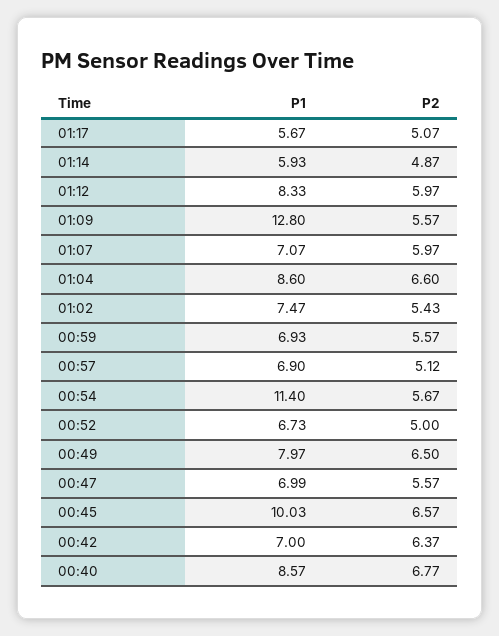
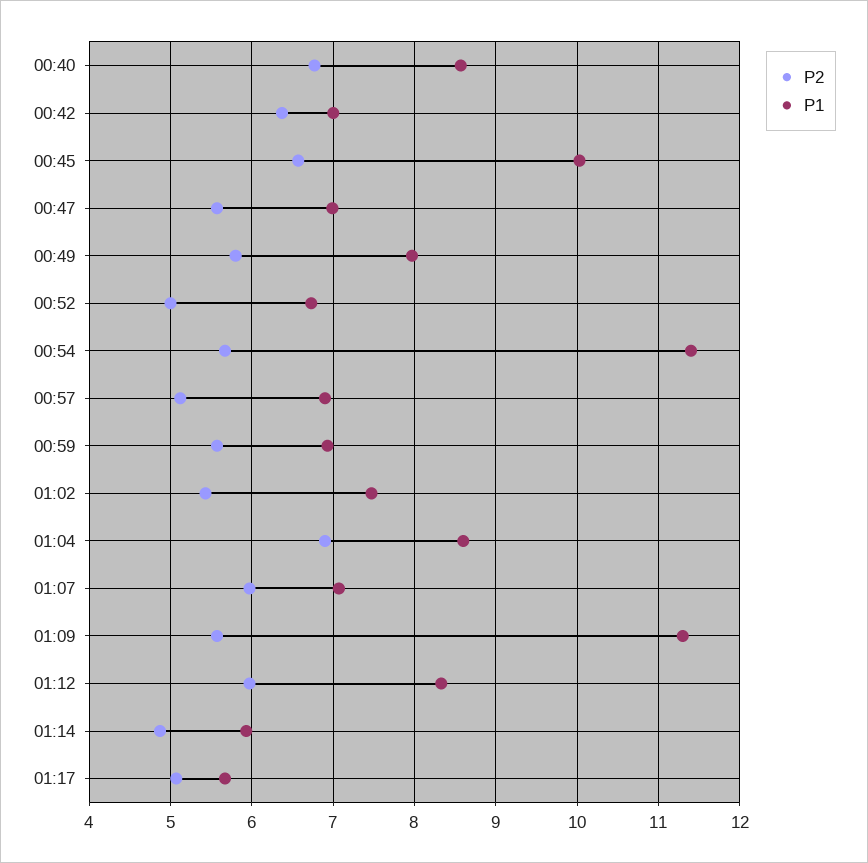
  {
    "P1": {
      "01:17": 5.67,
      "01:14": 5.93,
      "01:12": 8.33,
-     "01:09": 12.8,
+     "01:09": 11.3,
      "01:07": 7.07,
      "01:04": 8.6,
      "01:02": 7.47,
      "00:59": 6.93,
      "00:57": 6.9,
      "00:54": 11.4,
      "00:52": 6.73,
      "00:49": 7.97,
      "00:47": 6.99,
      "00:45": 10.03,
      "00:42": 7,
      "00:40": 8.57
    },
    "P2": {
      "01:17": 5.07,
      "01:14": 4.87,
      "01:12": 5.97,
      "01:09": 5.57,
      "01:07": 5.97,
-     "01:04": 6.6,
+     "01:04": 6.9,
      "01:02": 5.43,
      "00:59": 5.57,
      "00:57": 5.12,
      "00:54": 5.67,
      "00:52": 5,
-     "00:49": 6.5,
+     "00:49": 5.8,
      "00:47": 5.57,
      "00:45": 6.57,
      "00:42": 6.37,
      "00:40": 6.77
    }
  }

